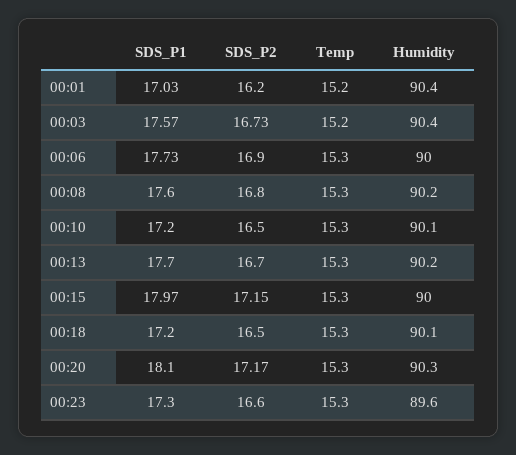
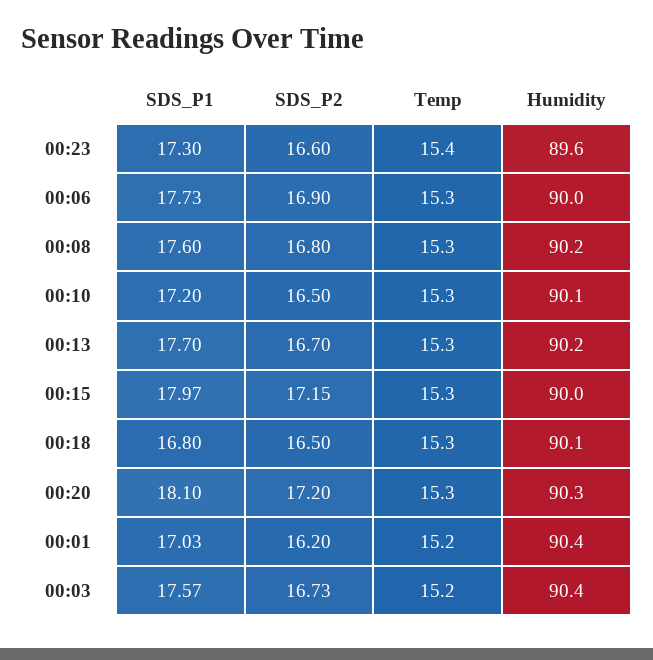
  {
    "SDS_P1": {
      "00:01": 17.03,
      "00:03": 17.57,
      "00:06": 17.73,
      "00:08": 17.6,
      "00:10": 17.2,
      "00:13": 17.7,
      "00:15": 17.97,
-     "00:18": 17.2,
+     "00:18": 16.8,
      "00:20": 18.1,
      "00:23": 17.3
    },
    "SDS_P2": {
      "00:01": 16.2,
      "00:03": 16.73,
      "00:06": 16.9,
      "00:08": 16.8,
      "00:10": 16.5,
      "00:13": 16.7,
      "00:15": 17.15,
      "00:18": 16.5,
-     "00:20": 17.17,
+     "00:20": 17.2,
      "00:23": 16.6
    },
    "Temp": {
      "00:01": 15.2,
      "00:03": 15.2,
      "00:06": 15.3,
      "00:08": 15.3,
      "00:10": 15.3,
      "00:13": 15.3,
      "00:15": 15.3,
      "00:18": 15.3,
      "00:20": 15.3,
-     "00:23": 15.3
+     "00:23": 15.4
    },
    "Humidity": {
      "00:01": 90.4,
      "00:03": 90.4,
      "00:06": 90,
      "00:08": 90.2,
      "00:10": 90.1,
      "00:13": 90.2,
      "00:15": 90,
      "00:18": 90.1,
      "00:20": 90.3,
      "00:23": 89.6
    }
  }

